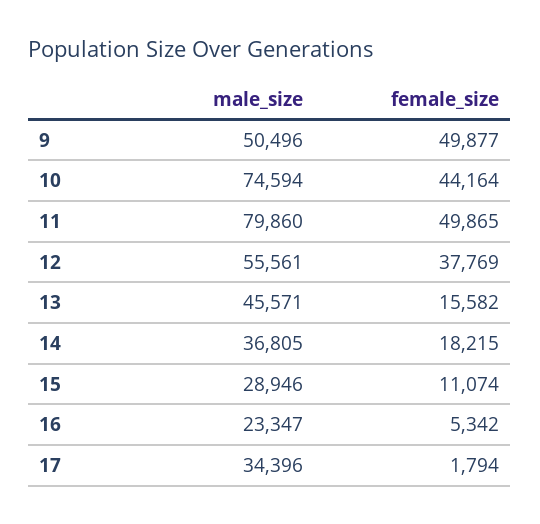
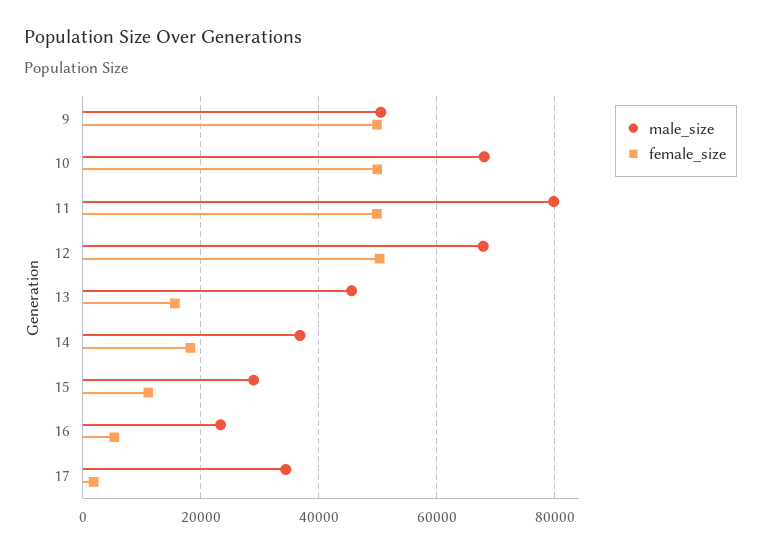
  {
    "male_size": {
      "9": 50496,
-     "10": 74594,
+     "10": 68000,
      "11": 79860,
-     "12": 55561,
+     "12": 68000,
      "13": 45571,
      "14": 36805,
      "15": 28946,
      "16": 23347,
      "17": 34396
    },
    "female_size": {
      "9": 49877,
-     "10": 44164,
+     "10": 50000,
      "11": 49865,
-     "12": 37769,
+     "12": 50000,
      "13": 15582,
      "14": 18215,
      "15": 11074,
      "16": 5342,
      "17": 1794
    }
  }

